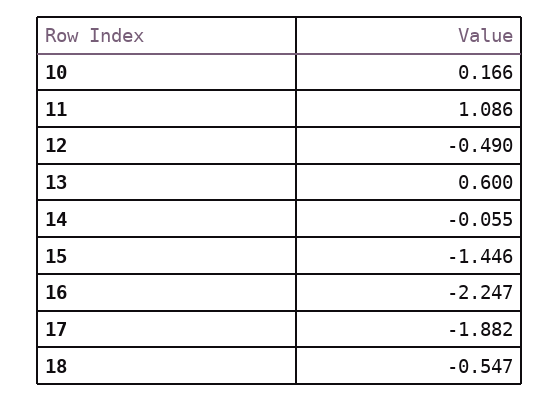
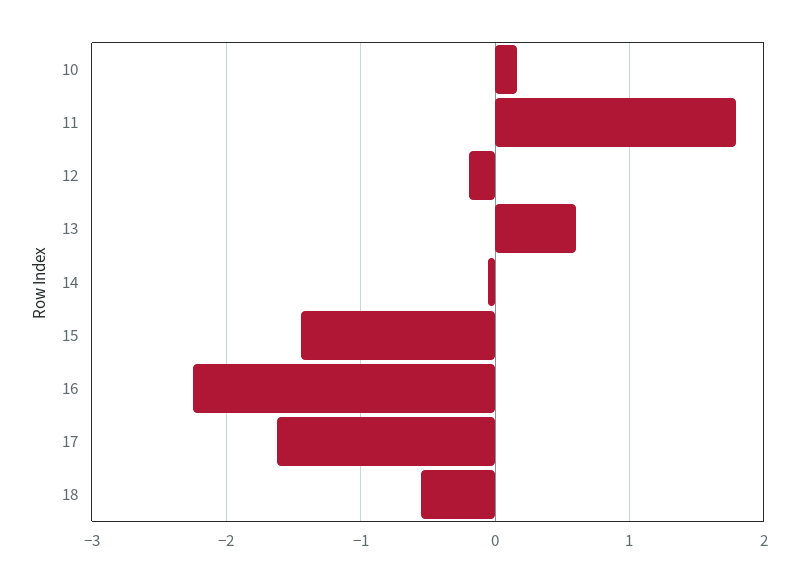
  {
    "10": 0.166,
-   "11": 1.086,
+   "11": 1.8,
-   "12": -0.49,
+   "12": -0.2,
    "13": 0.6,
    "14": -0.055,
    "15": -1.446,
    "16": -2.247,
-   "17": -1.882,
+   "17": -1.6,
    "18": -0.547
  }

